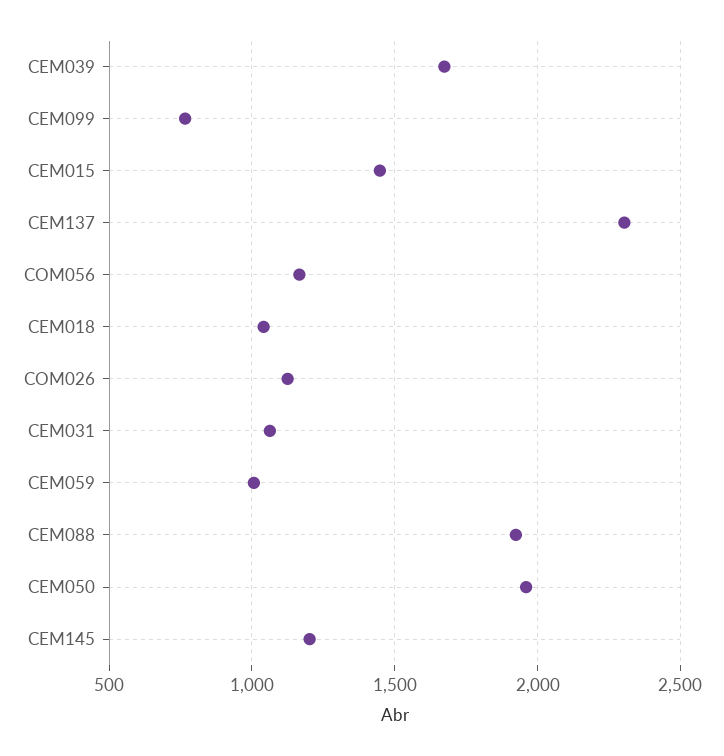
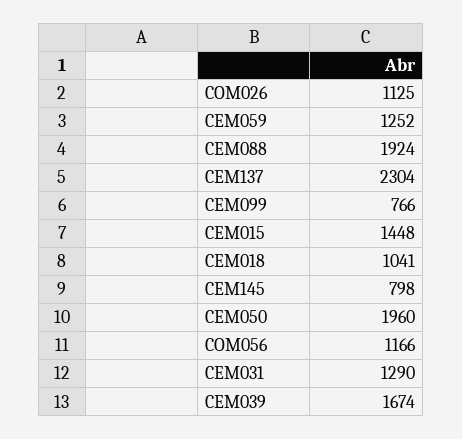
  {
    "CEM039": 1674,
    "CEM099": 766,
    "CEM015": 1448,
    "CEM137": 2304,
    "COM056": 1166,
    "CEM018": 1041,
    "COM026": 1125,
-   "CEM031": 1050,
+   "CEM031": 1290,
-   "CEM059": 1000,
+   "CEM059": 1252,
    "CEM088": 1924,
    "CEM050": 1960,
-   "CEM145": 1200
+   "CEM145": 798
  }

